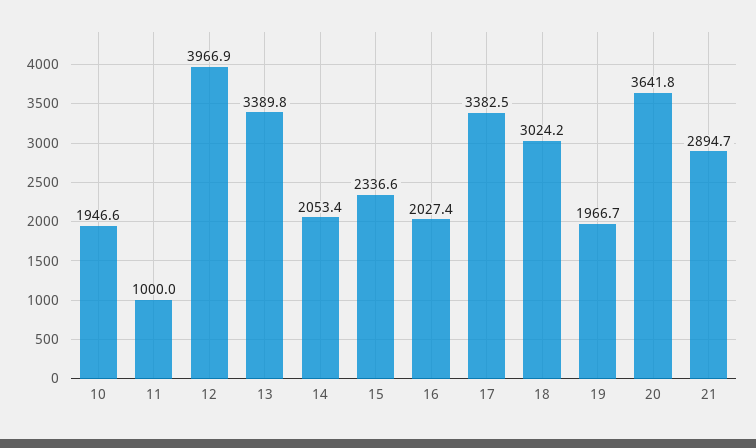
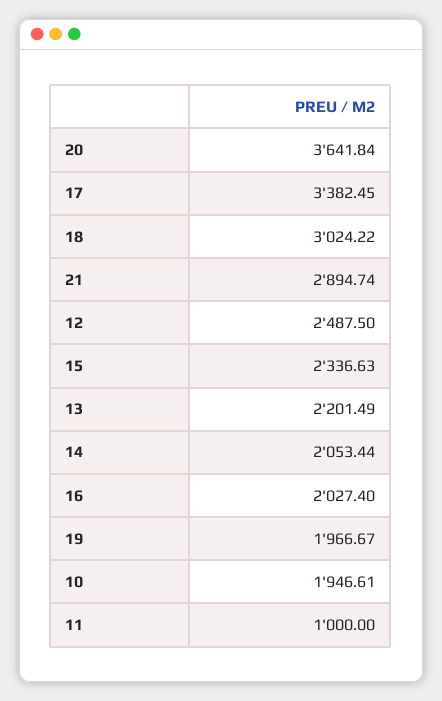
  {
    "10": 1946.61,
    "11": 1000,
-   "12": 3966.9,
+   "12": 2487.5,
-   "13": 3389.8,
+   "13": 2201.49,
    "14": 2053.44,
    "15": 2336.63,
    "16": 2027.4,
    "17": 3382.45,
    "18": 3024.22,
    "19": 1966.67,
    "20": 3641.84,
    "21": 2894.74
  }

